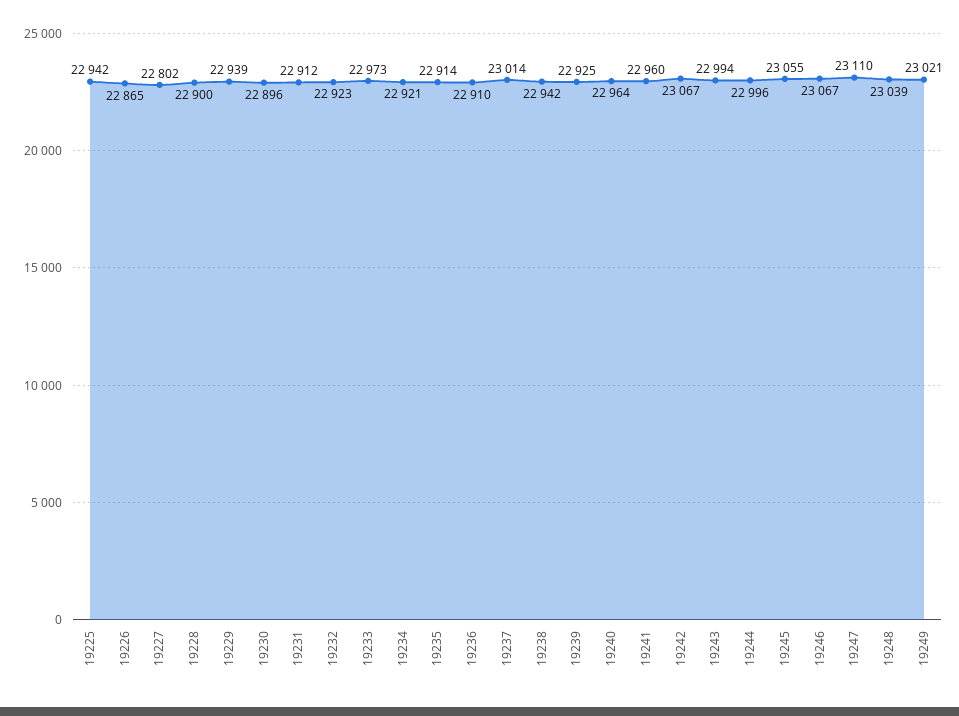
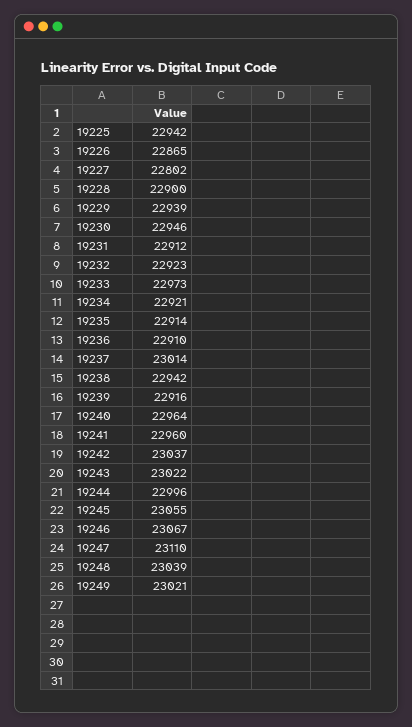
  {
    "19225": 22942,
    "19226": 22865,
    "19227": 22802,
    "19228": 22900,
    "19229": 22939,
-   "19230": 22896,
+   "19230": 22946,
    "19231": 22912,
    "19232": 22923,
    "19233": 22973,
    "19234": 22921,
    "19235": 22914,
    "19236": 22910,
    "19237": 23014,
    "19238": 22942,
-   "19239": 22925,
+   "19239": 22916,
    "19240": 22964,
    "19241": 22960,
-   "19242": 23067,
+   "19242": 23037,
-   "19243": 22994,
+   "19243": 23022,
    "19244": 22996,
    "19245": 23055,
    "19246": 23067,
    "19247": 23110,
    "19248": 23039,
    "19249": 23021
  }

